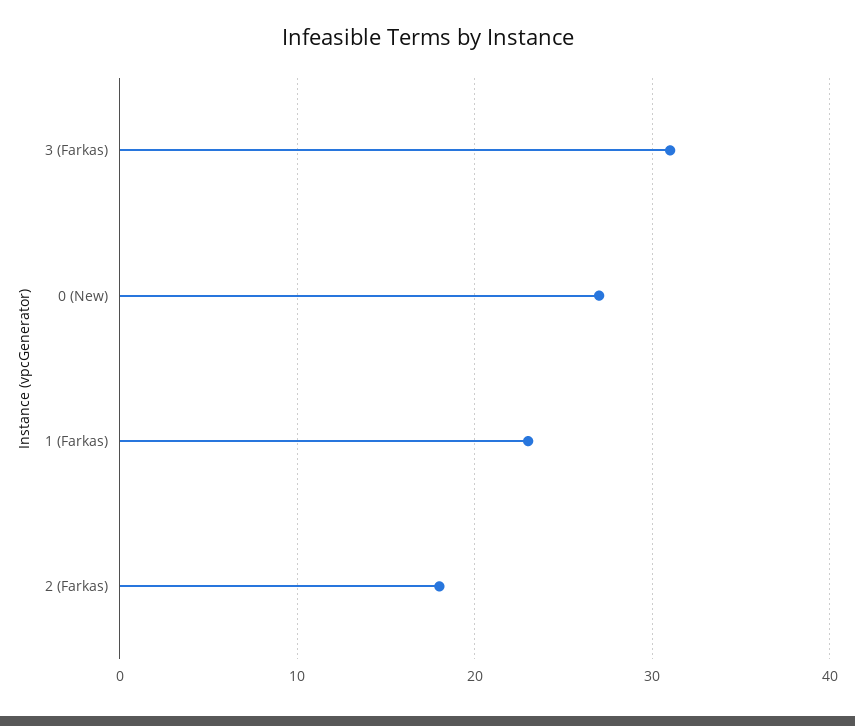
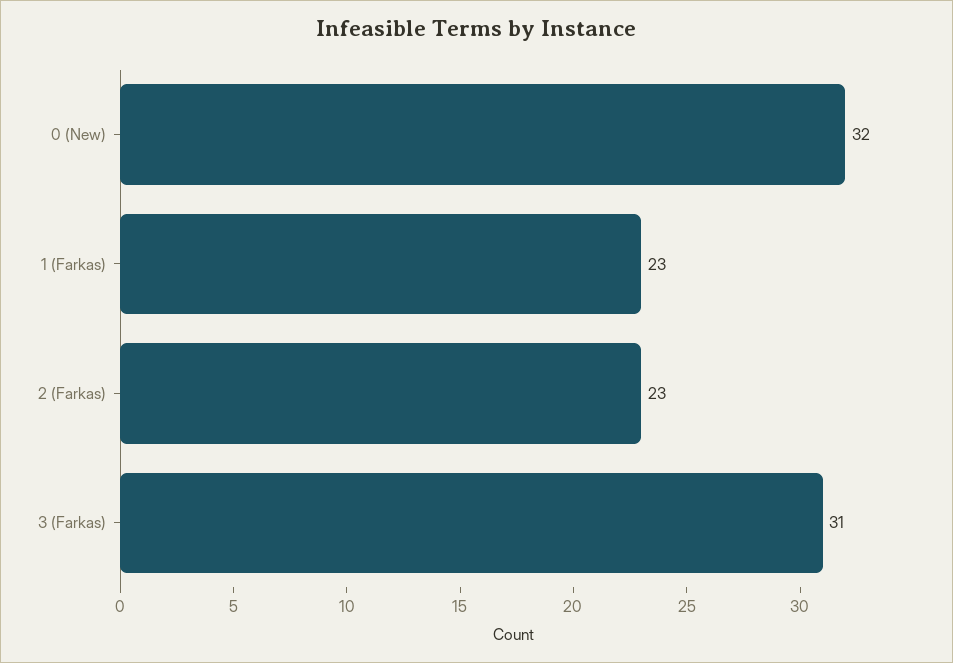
  {
    "3 (Farkas)": 31,
-   "0 (New)": 27,
+   "0 (New)": 32,
    "1 (Farkas)": 23,
-   "2 (Farkas)": 18
+   "2 (Farkas)": 23
  }

